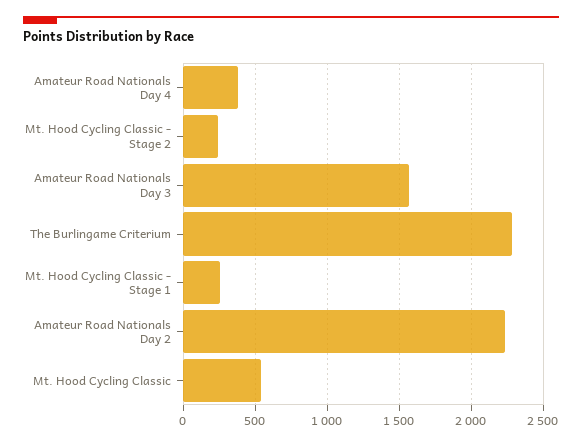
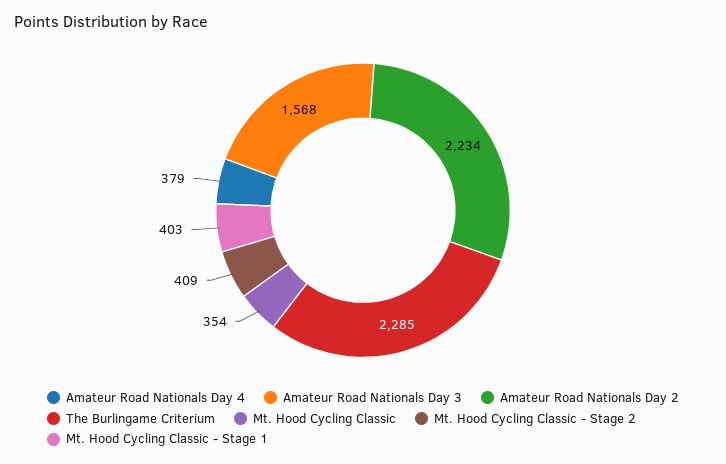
  {
    "Amateur Road Nationals Day 4": 379,
-   "Mt. Hood Cycling Classic - Stage 2": 250,
+   "Mt. Hood Cycling Classic - Stage 2": 409,
    "Amateur Road Nationals Day 3": 1568,
    "The Burlingame Criterium": 2285,
-   "Mt. Hood Cycling Classic - Stage 1": 250,
+   "Mt. Hood Cycling Classic - Stage 1": 403,
    "Amateur Road Nationals Day 2": 2234,
-   "Mt. Hood Cycling Classic": 550
+   "Mt. Hood Cycling Classic": 354
  }

